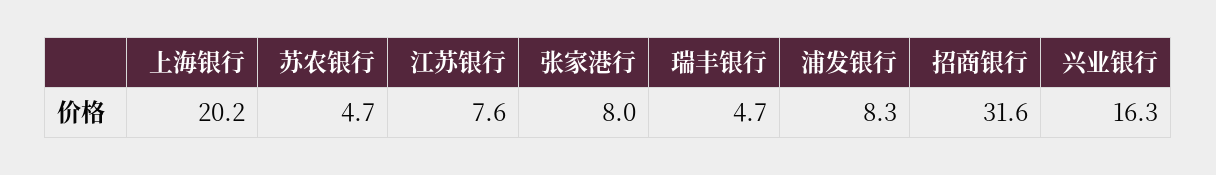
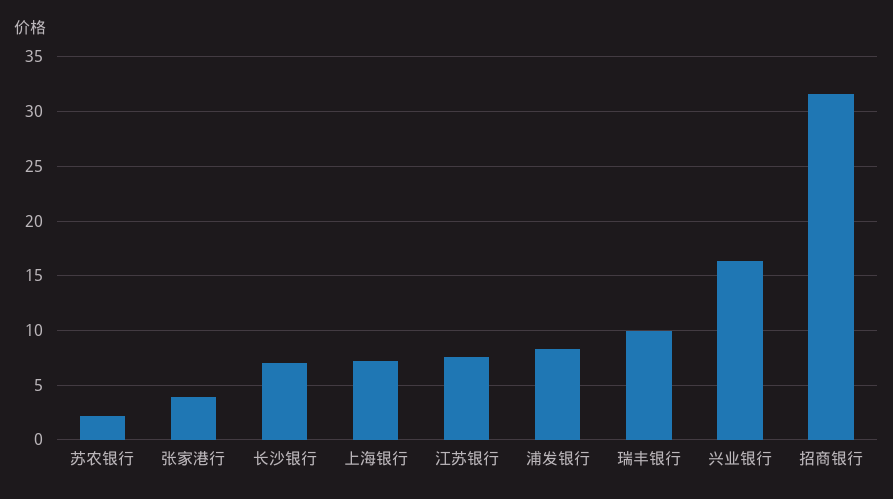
  {
-   "上海银行": 20.2,
+   "上海银行": 7,
-   "苏农银行": 4.7,
+   "苏农银行": 2,
    "江苏银行": 7.6,
-   "张家港行": 8,
+   "张家港行": 4,
-   "瑞丰银行": 4.7,
+   "瑞丰银行": 10,
    "浦发银行": 8.3,
    "招商银行": 31.6,
-   "兴业银行": 16.3
+   "兴业银行": 16.3,
+   "长沙银行": 7
  }

